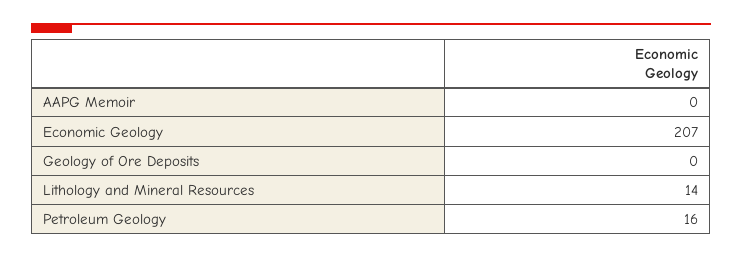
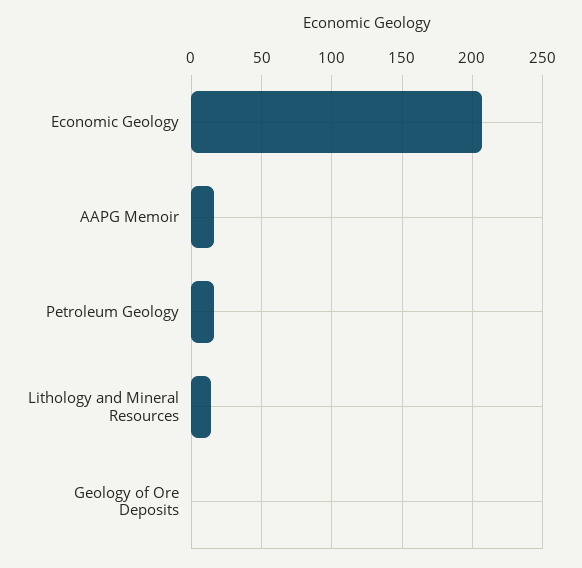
  {
-   "AAPG Memoir": 0,
+   "AAPG Memoir": 15,
    "Economic Geology": 207,
    "Geology of Ore Deposits": 0,
    "Lithology and Mineral Resources": 14,
    "Petroleum Geology": 16
  }

